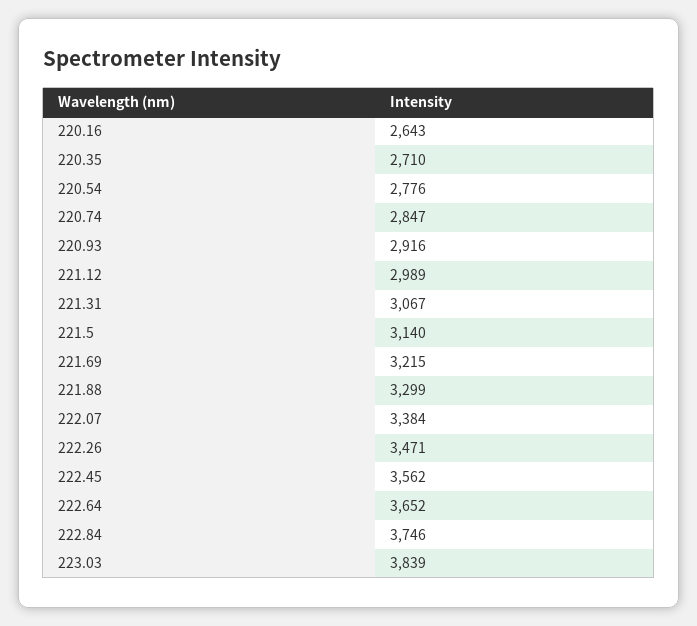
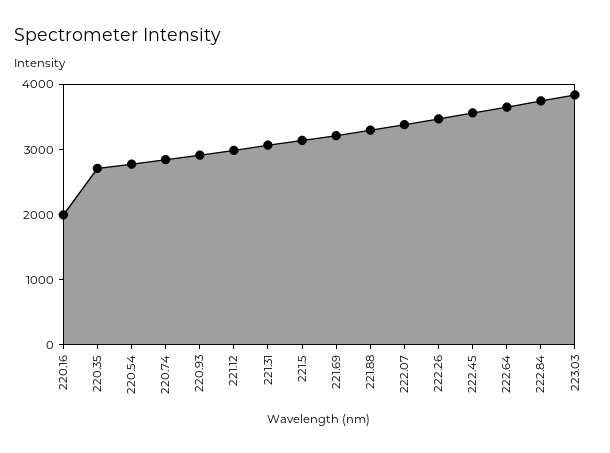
  {
-   "220.16": 2643,
+   "220.16": 2000,
    "220.35": 2710,
    "220.54": 2776,
    "220.74": 2847,
    "220.93": 2916,
    "221.12": 2989,
    "221.31": 3067,
    "221.5": 3140,
    "221.69": 3215,
    "221.88": 3299,
    "222.07": 3384,
    "222.26": 3471,
    "222.45": 3562,
    "222.64": 3652,
    "222.84": 3746,
    "223.03": 3839
  }

